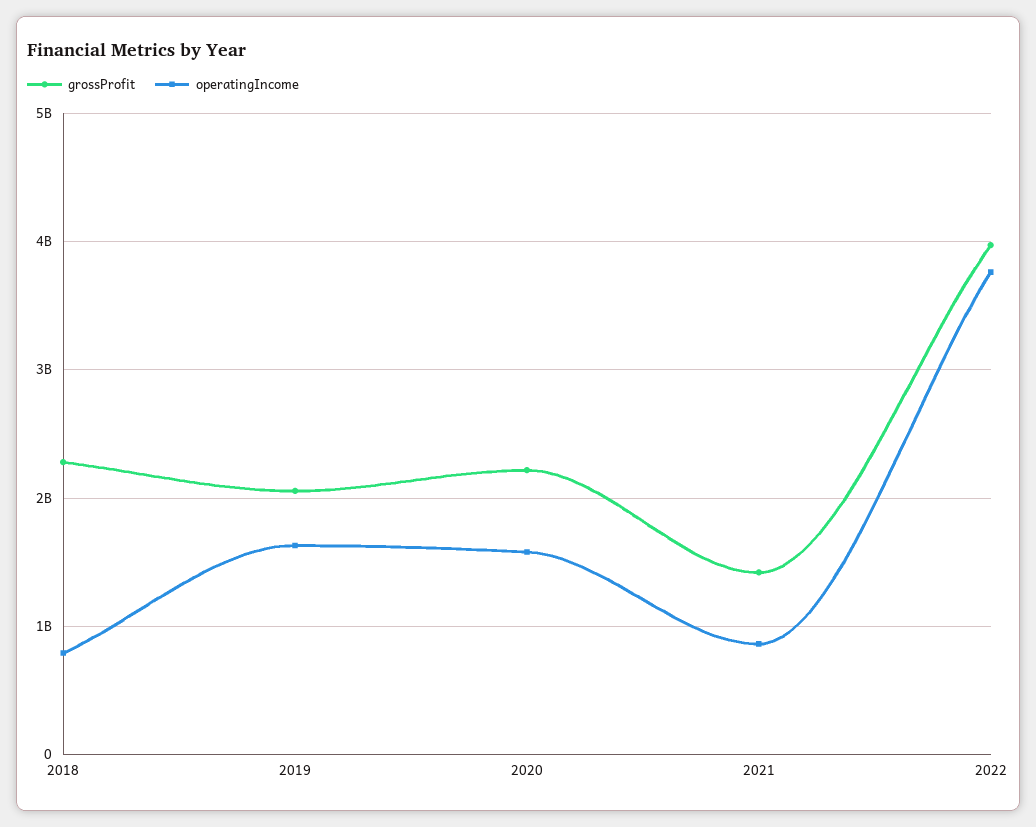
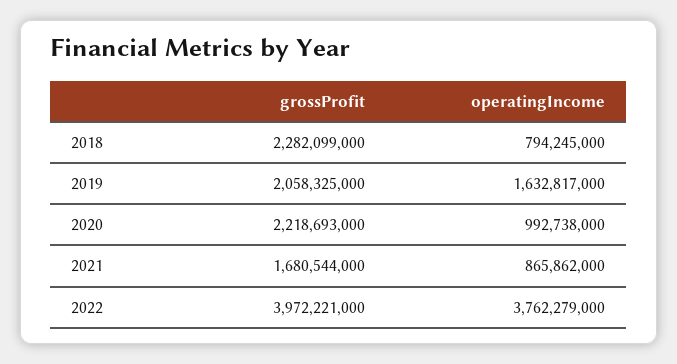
  {
    "grossProfit": {
      "2018": 2282099000,
      "2019": 2058325000,
      "2020": 2218693000,
-     "2021": 1400000000,
+     "2021": 1680544000,
      "2022": 3972221000
    },
    "operatingIncome": {
      "2018": 794245000,
      "2019": 1632817000,
-     "2020": 1600000000,
+     "2020": 992738000,
      "2021": 865862000,
      "2022": 3762279000
    }
  }

